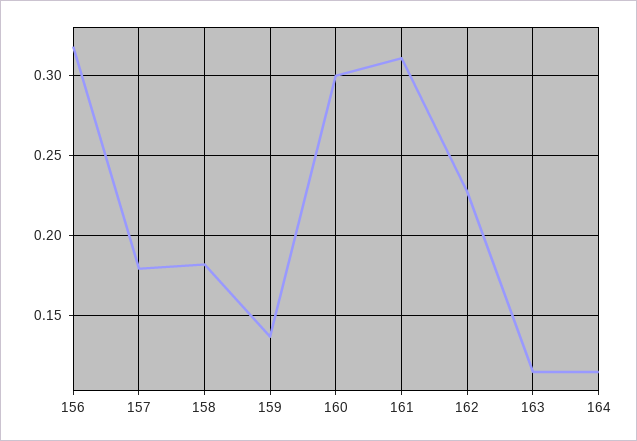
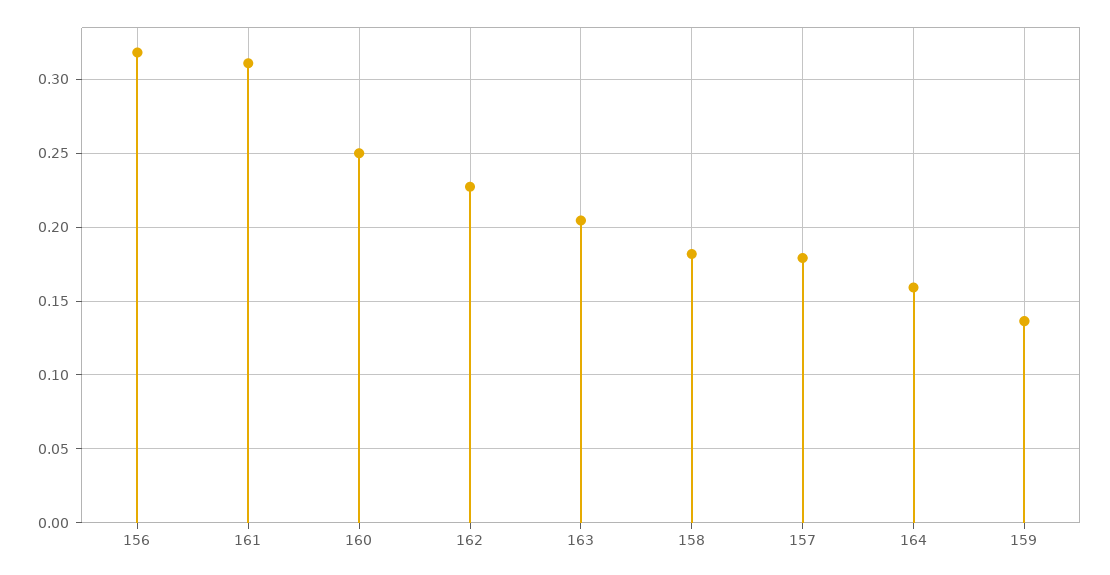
  {
    "156": 0.32,
    "157": 0.18,
    "158": 0.18,
    "159": 0.135,
-   "160": 0.3,
+   "160": 0.25,
    "161": 0.31,
    "162": 0.225,
-   "163": 0.115,
+   "163": 0.205,
-   "164": 0.115
+   "164": 0.16
  }

